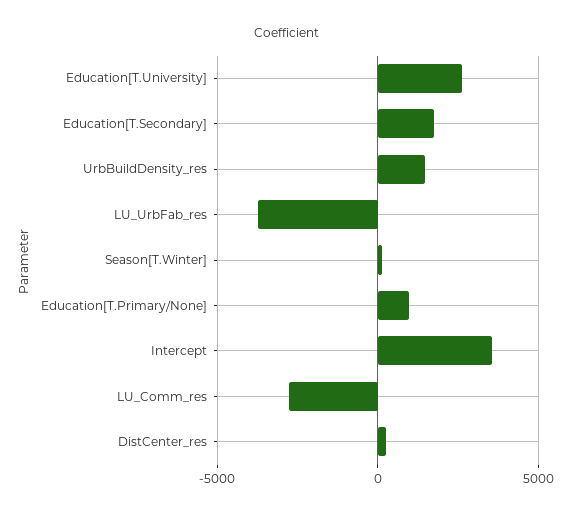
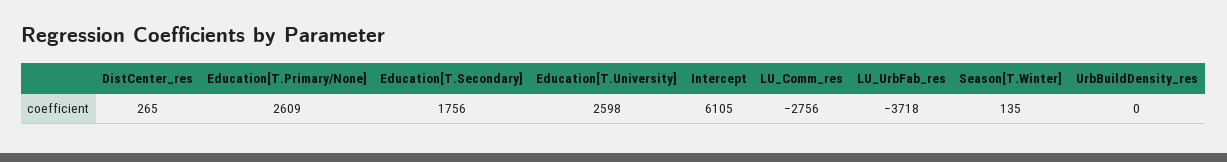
  {
    "Education[T.University]": 2598,
    "Education[T.Secondary]": 1756,
-   "UrbBuildDensity_res": 1500,
+   "UrbBuildDensity_res": 0,
    "LU_UrbFab_res": -3718,
    "Season[T.Winter]": 135,
-   "Education[T.Primary/None]": 1000,
+   "Education[T.Primary/None]": 2609,
-   "Intercept": 3500,
+   "Intercept": 6105,
    "LU_Comm_res": -2756,
    "DistCenter_res": 265
  }

